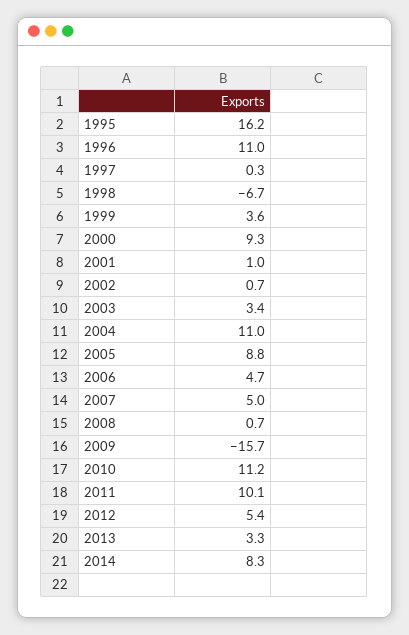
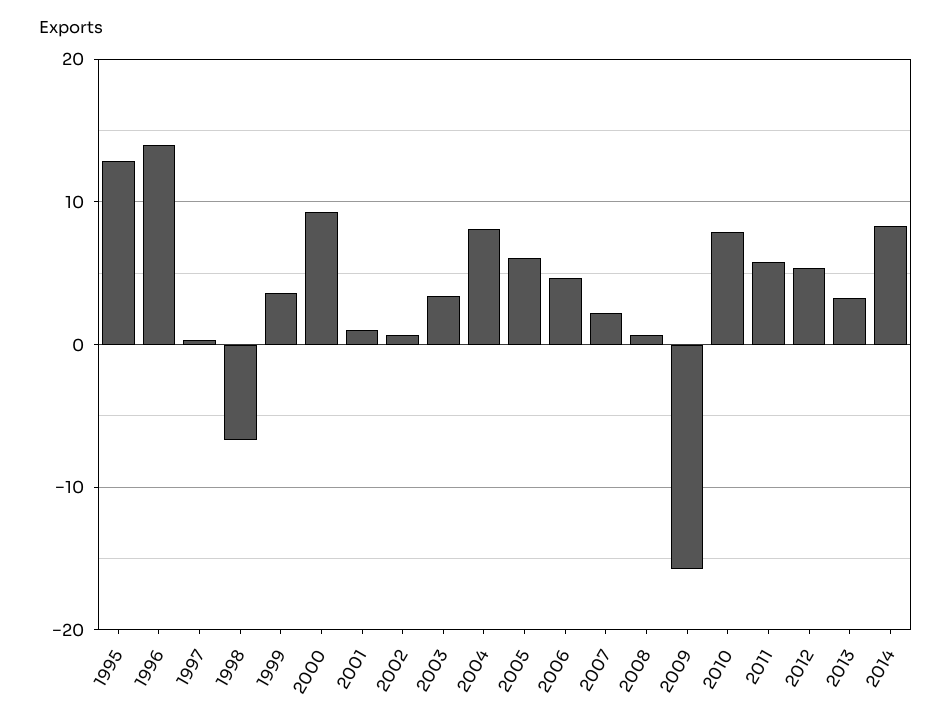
  {
-   "1995": 16.2,
+   "1995": 13,
-   "1996": 11,
+   "1996": 14,
    "1997": 0.3,
    "1998": -6.7,
    "1999": 3.6,
    "2000": 9.3,
    "2001": 1,
    "2002": 0.7,
    "2003": 3.4,
-   "2004": 11,
+   "2004": 8,
-   "2005": 8.8,
+   "2005": 6,
    "2006": 4.7,
-   "2007": 5,
+   "2007": 2,
    "2008": 0.7,
    "2009": -15.7,
-   "2010": 11.2,
+   "2010": 8,
-   "2011": 10.1,
+   "2011": 6,
    "2012": 5.4,
    "2013": 3.3,
    "2014": 8.3
  }

